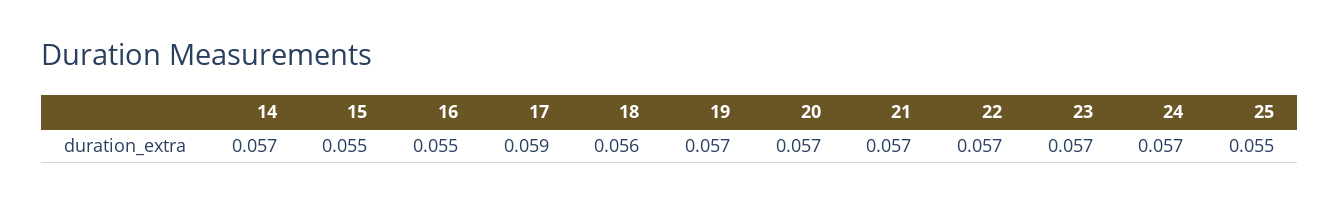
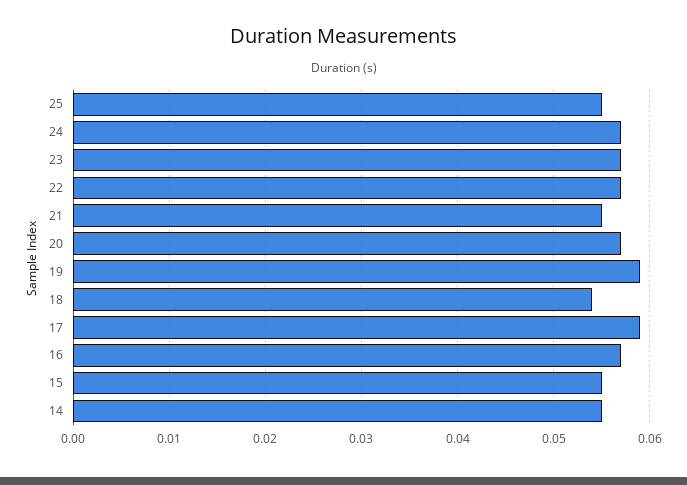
  {
-   "14": 0.057,
+   "14": 0.055,
    "15": 0.055,
-   "16": 0.055,
+   "16": 0.057,
    "17": 0.059,
-   "18": 0.056,
+   "18": 0.054,
-   "19": 0.057,
+   "19": 0.059,
    "20": 0.057,
-   "21": 0.057,
+   "21": 0.055,
    "22": 0.057,
    "23": 0.057,
    "24": 0.057,
    "25": 0.055
  }

